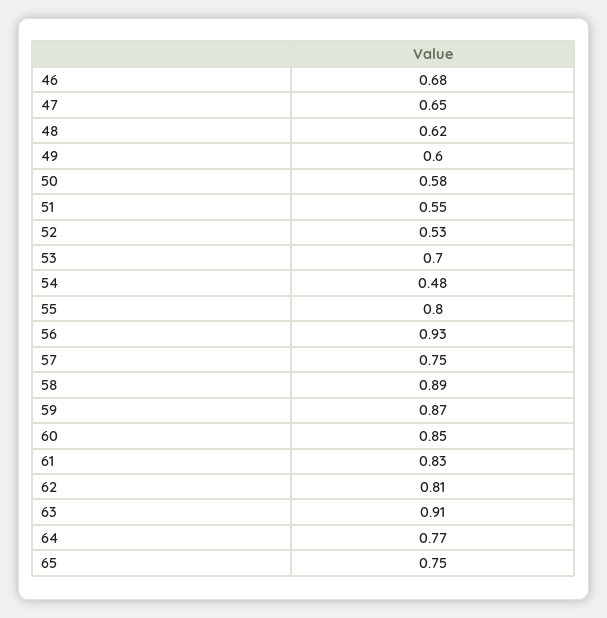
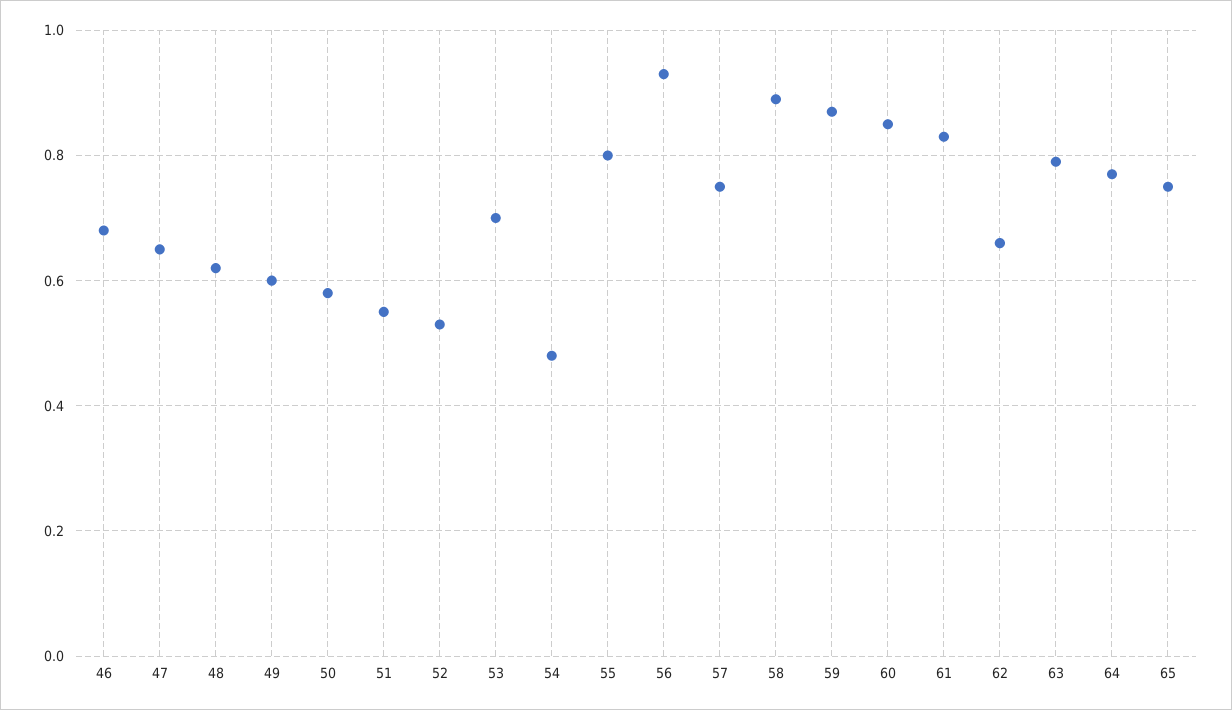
  {
    "46": 0.68,
    "47": 0.65,
    "48": 0.62,
    "49": 0.6,
    "50": 0.58,
    "51": 0.55,
    "52": 0.53,
    "53": 0.7,
    "54": 0.48,
    "55": 0.8,
    "56": 0.93,
    "57": 0.75,
    "58": 0.89,
    "59": 0.87,
    "60": 0.85,
    "61": 0.83,
-   "62": 0.81,
+   "62": 0.65,
-   "63": 0.91,
+   "63": 0.8,
    "64": 0.77,
    "65": 0.75
  }

